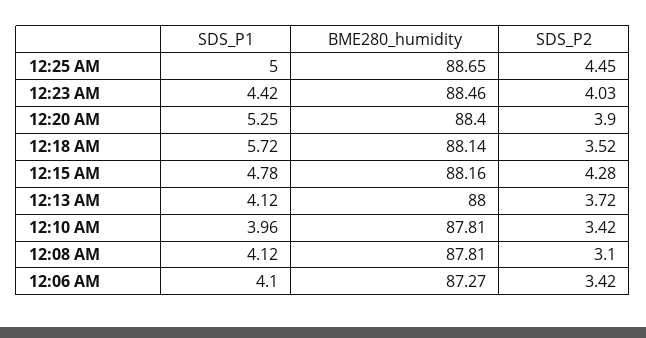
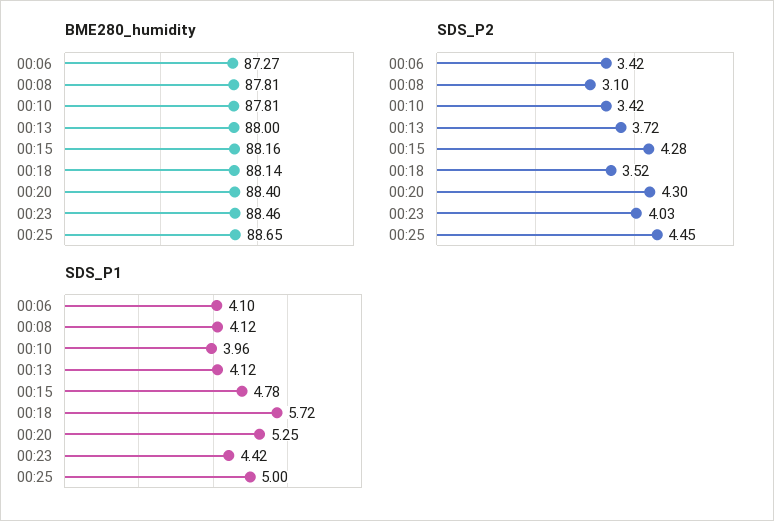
  {
    "SDS_P1": {
      "12:25 AM": 5,
      "12:23 AM": 4.42,
      "12:20 AM": 5.25,
      "12:18 AM": 5.72,
      "12:15 AM": 4.78,
      "12:13 AM": 4.12,
      "12:10 AM": 3.96,
      "12:08 AM": 4.12,
      "12:06 AM": 4.1
    },
    "BME280_humidity": {
      "12:25 AM": 88.65,
      "12:23 AM": 88.46,
      "12:20 AM": 88.4,
      "12:18 AM": 88.14,
      "12:15 AM": 88.16,
      "12:13 AM": 88,
      "12:10 AM": 87.81,
      "12:08 AM": 87.81,
      "12:06 AM": 87.27
    },
    "SDS_P2": {
      "12:25 AM": 4.45,
      "12:23 AM": 4.03,
-     "12:20 AM": 3.9,
+     "12:20 AM": 4.3,
      "12:18 AM": 3.52,
      "12:15 AM": 4.28,
      "12:13 AM": 3.72,
      "12:10 AM": 3.42,
      "12:08 AM": 3.1,
      "12:06 AM": 3.42
    }
  }

